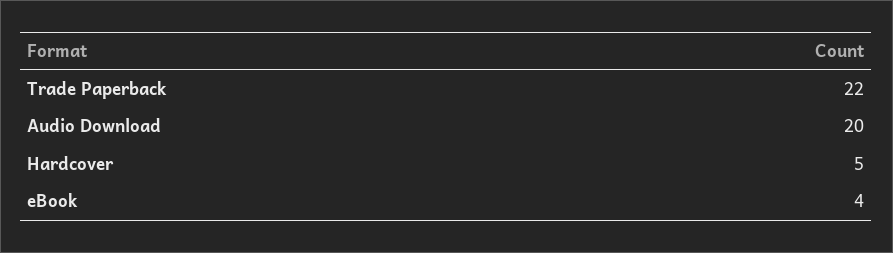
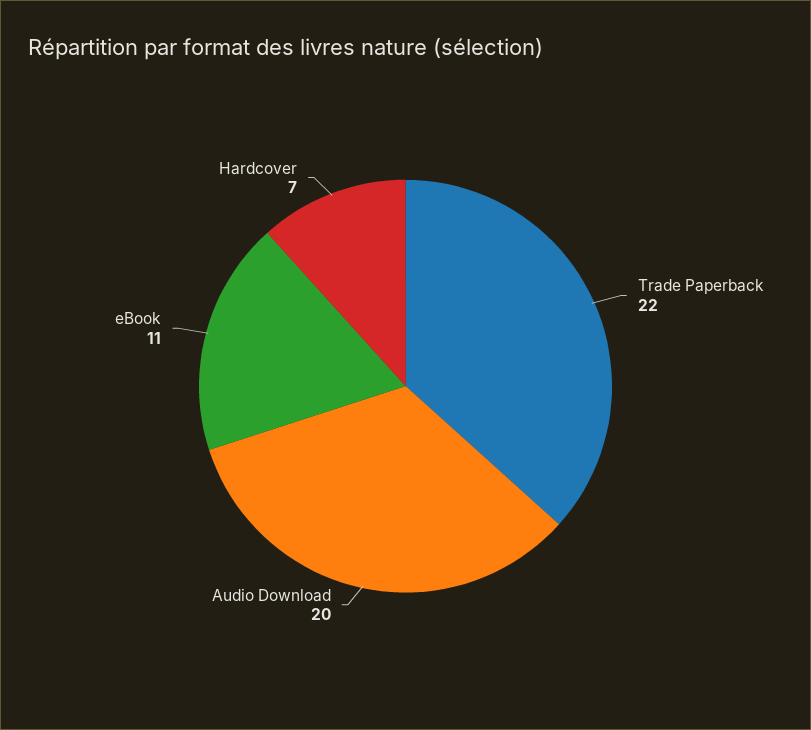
  {
    "Trade Paperback": 22,
    "Audio Download": 20,
-   "Hardcover": 5,
+   "Hardcover": 7,
-   "eBook": 4
+   "eBook": 11
  }

